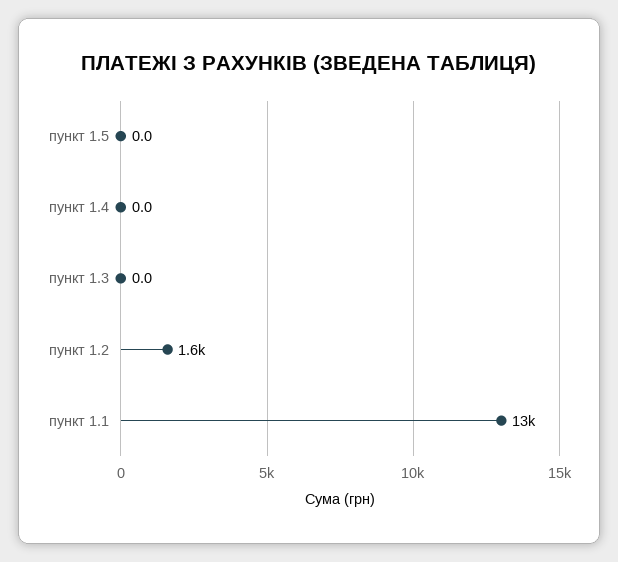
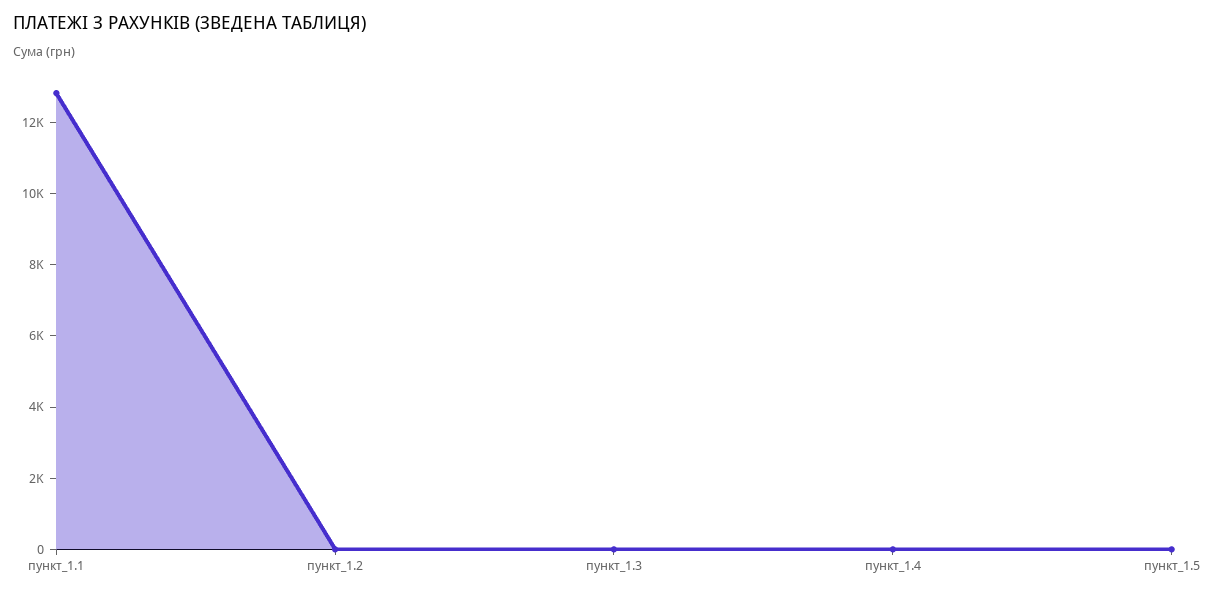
  {
    "пункт 1.5": 0,
    "пункт 1.4": 0,
    "пункт 1.3": 0,
-   "пункт 1.2": 1600,
+   "пункт 1.2": 0,
    "пункт 1.1": 13000
  }

